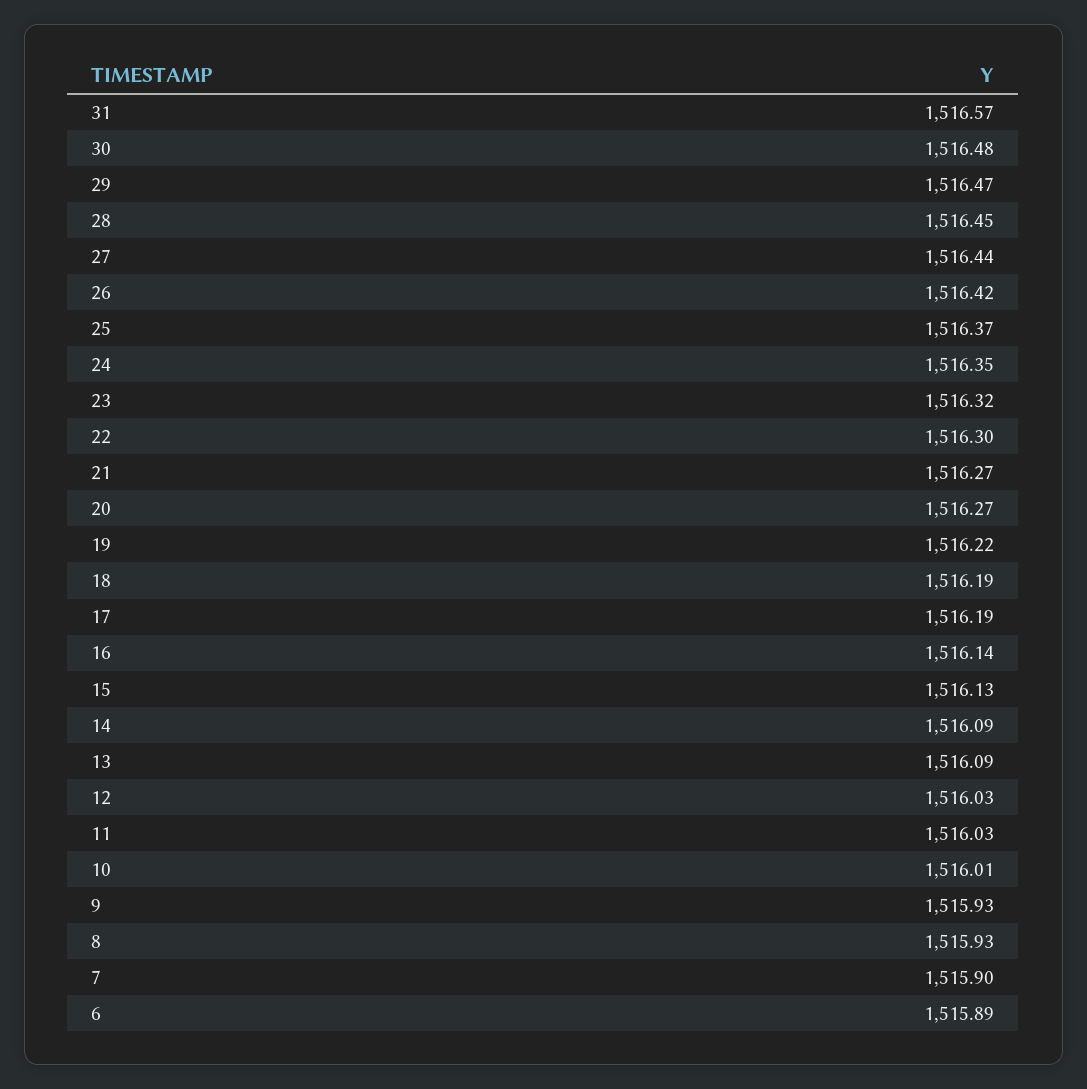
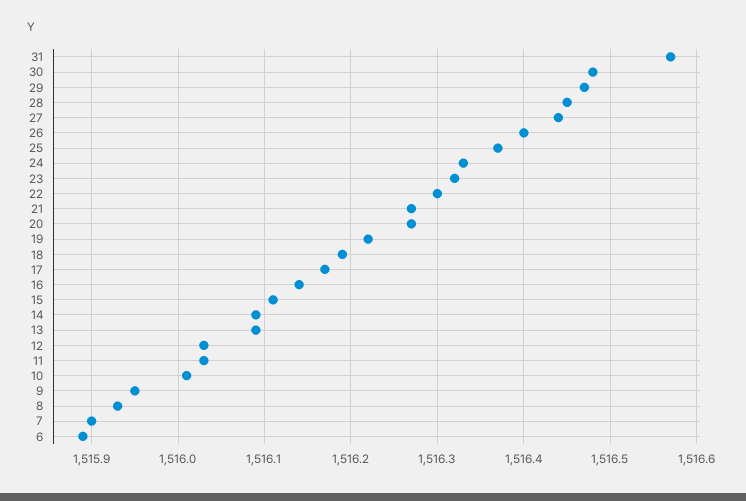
  {
    "31": 1516.57,
    "30": 1516.48,
    "29": 1516.47,
    "28": 1516.45,
    "27": 1516.44,
-   "26": 1516.42,
+   "26": 1516.4,
    "25": 1516.37,
-   "24": 1516.35,
+   "24": 1516.33,
    "23": 1516.32,
    "22": 1516.3,
    "21": 1516.27,
    "20": 1516.27,
    "19": 1516.22,
    "18": 1516.19,
-   "17": 1516.19,
+   "17": 1516.17,
    "16": 1516.14,
-   "15": 1516.13,
+   "15": 1516.11,
    "14": 1516.09,
    "13": 1516.09,
    "12": 1516.03,
    "11": 1516.03,
    "10": 1516.01,
-   "9": 1515.93,
+   "9": 1515.95,
    "8": 1515.93,
    "7": 1515.9,
    "6": 1515.89
  }

